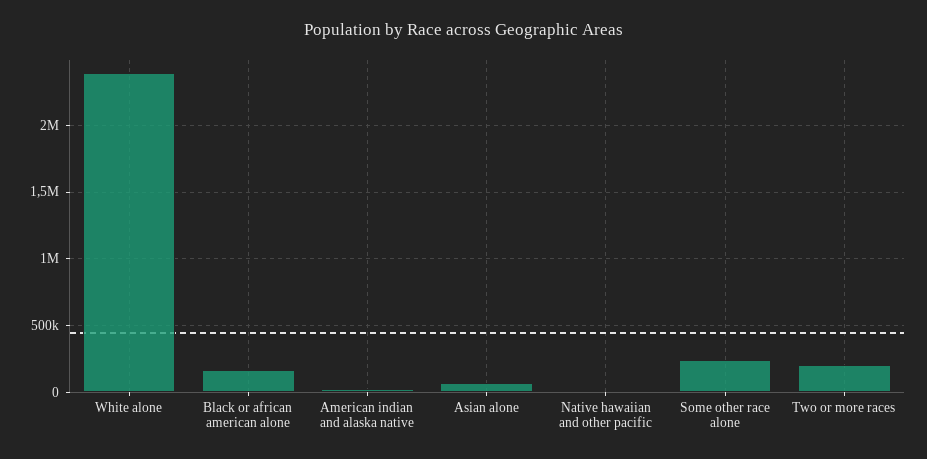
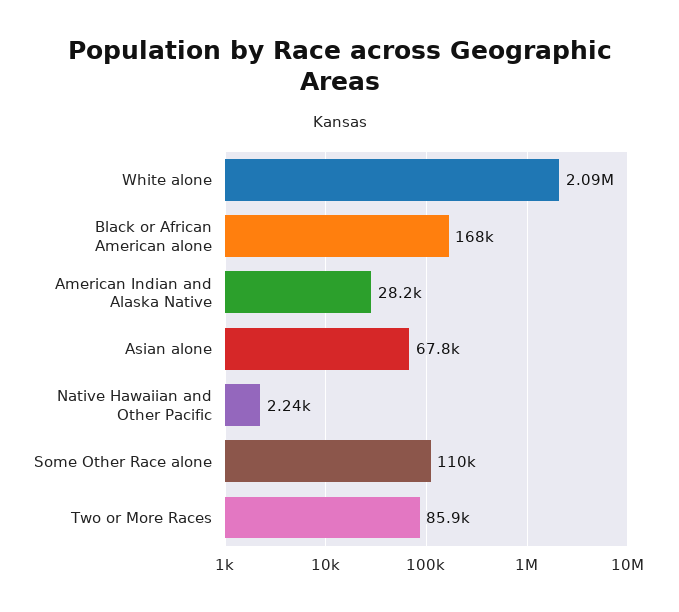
  {
-   "White alone": 2400000,
+   "White alone": 2090000,
    "Black or african american alone": 168000,
    "American indian and alaska native": 28200,
    "Asian alone": 67800,
    "Native hawaiian and other pacific": 2240,
-   "Some other race alone": 250000,
+   "Some other race alone": 110000,
-   "Two or more races": 200000
+   "Two or more races": 85900
  }

